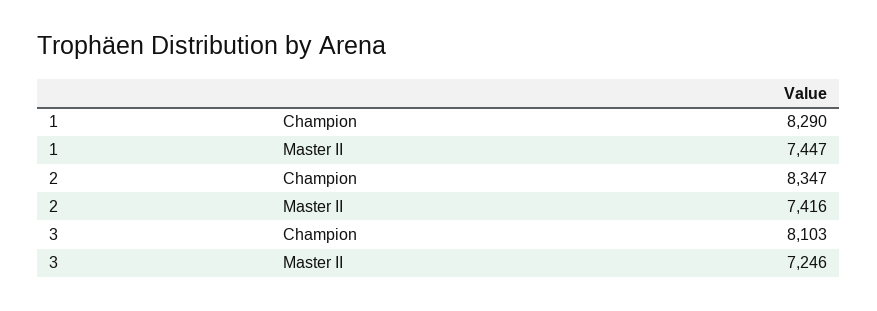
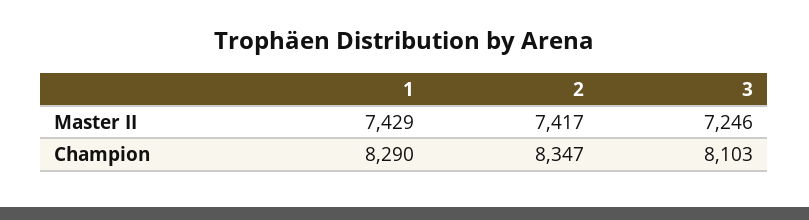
  {
    "1": {
      "Champion": 8290,
-     "Master II": 7447
+     "Master II": 7429
    },
    "2": {
      "Champion": 8347,
-     "Master II": 7416
+     "Master II": 7417
    },
    "3": {
      "Champion": 8103,
      "Master II": 7246
    }
  }

